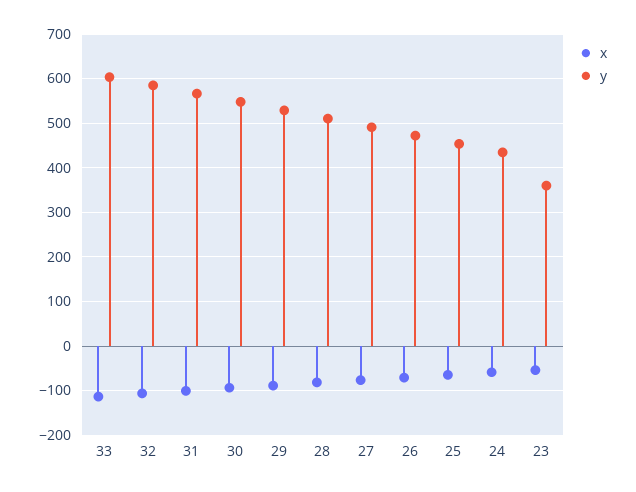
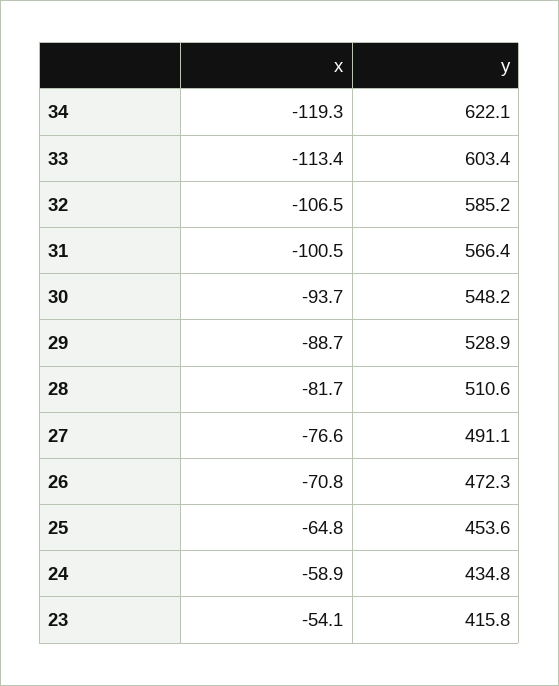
  {
    "x": {
      "33": -113.4,
      "32": -106.5,
      "31": -100.5,
      "30": -93.7,
      "29": -88.7,
      "28": -81.7,
      "27": -76.6,
      "26": -70.8,
      "25": -64.8,
      "24": -58.9,
-     "23": -54.1
+     "23": -54.1,
+     "34": -119.3
    },
    "y": {
      "33": 603.4,
      "32": 585.2,
      "31": 566.4,
      "30": 548.2,
      "29": 528.9,
      "28": 510.6,
      "27": 491.1,
      "26": 472.3,
      "25": 453.6,
      "24": 434.8,
-     "23": 360
+     "23": 415.8,
+     "34": 622.1
    }
  }

